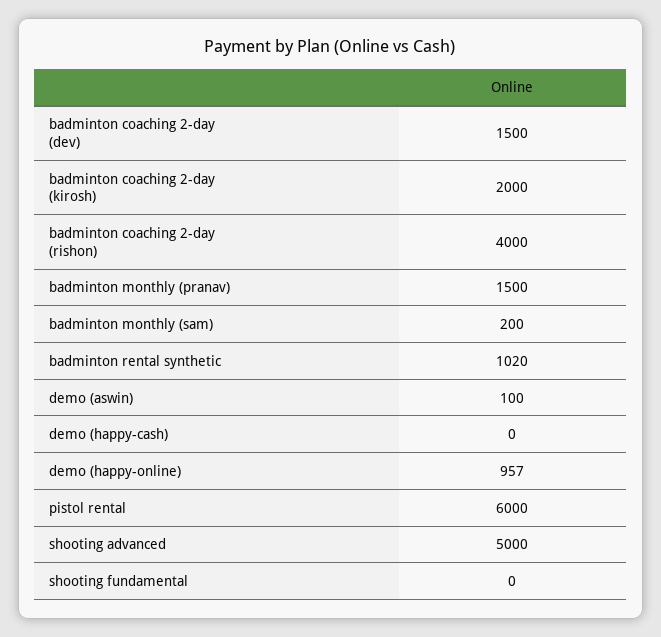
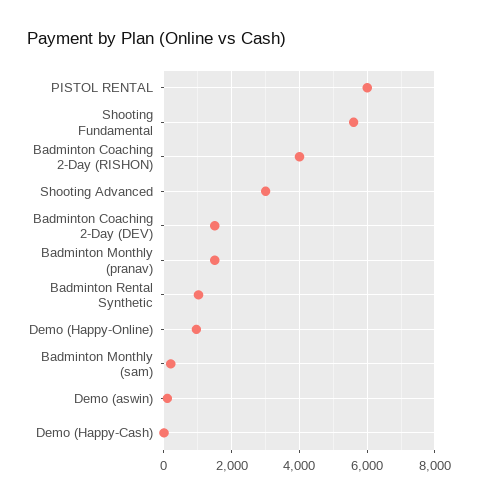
  {
    "badminton coaching 2-day (dev)": 1500,
-   "badminton coaching 2-day (kirosh)": 2000,
    "badminton coaching 2-day (rishon)": 4000,
    "badminton monthly (pranav)": 1500,
    "badminton monthly (sam)": 200,
    "badminton rental synthetic": 1020,
    "demo (aswin)": 100,
    "demo (happy-cash)": 0,
    "demo (happy-online)": 957,
    "pistol rental": 6000,
-   "shooting advanced": 5000,
+   "shooting advanced": 3000,
-   "shooting fundamental": 0
+   "shooting fundamental": 5600
  }

